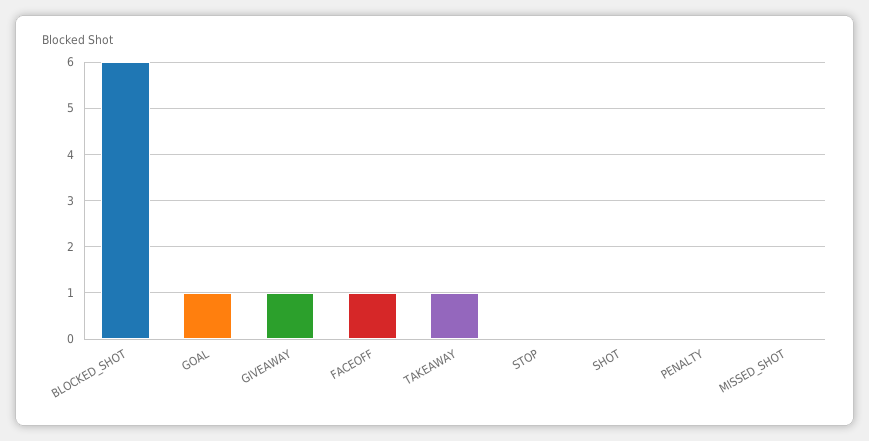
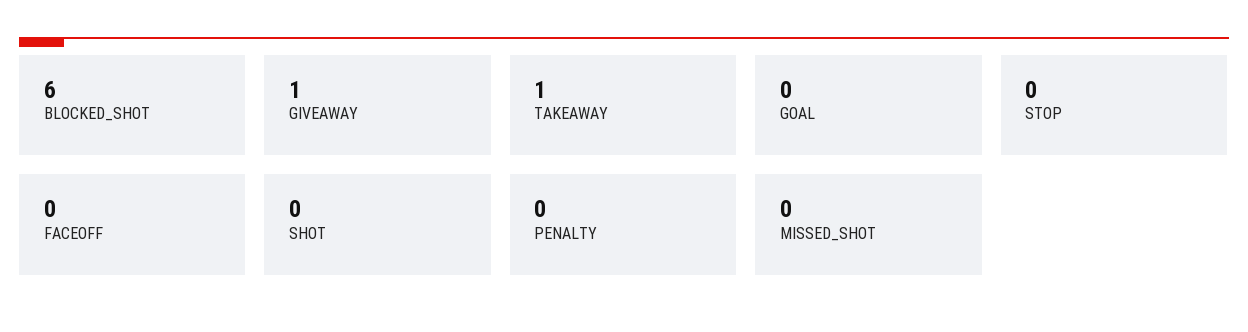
  {
    "BLOCKED_SHOT": 6,
-   "GOAL": 1,
+   "GOAL": 0,
    "GIVEAWAY": 1,
-   "FACEOFF": 1,
+   "FACEOFF": 0,
    "TAKEAWAY": 1,
    "STOP": 0,
    "SHOT": 0,
    "PENALTY": 0,
    "MISSED_SHOT": 0
  }

